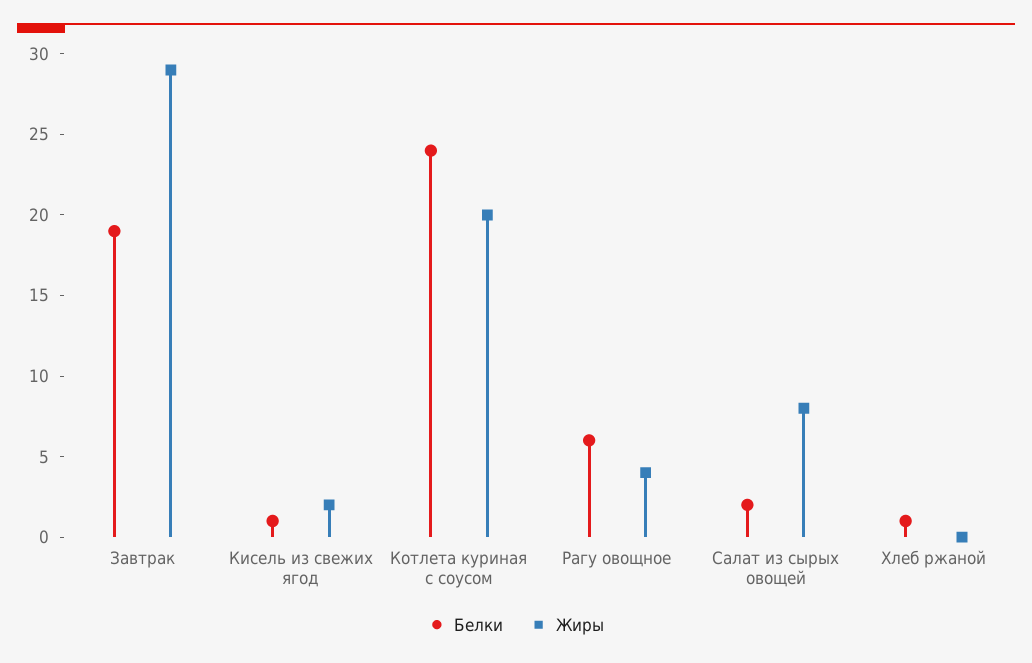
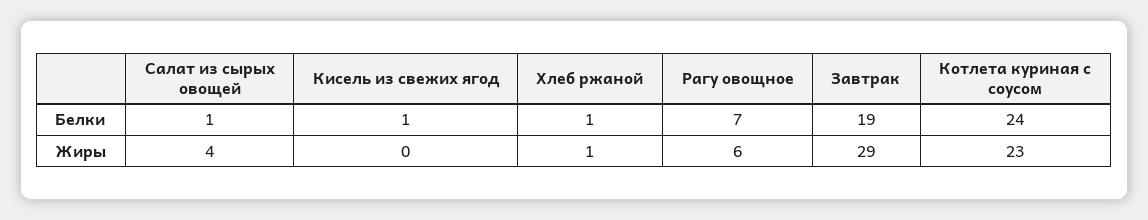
  {
    "Белки": {
      "Завтрак": 19,
      "Кисель из свежих ягод": 1,
      "Котлета куриная с соусом": 24,
-     "Рагу овощное": 6,
+     "Рагу овощное": 7,
-     "Салат из сырых овощей": 2,
+     "Салат из сырых овощей": 1,
      "Хлеб ржаной": 1
    },
    "Жиры": {
      "Завтрак": 29,
-     "Кисель из свежих ягод": 2,
+     "Кисель из свежих ягод": 0,
-     "Котлета куриная с соусом": 20,
+     "Котлета куриная с соусом": 23,
-     "Рагу овощное": 4,
+     "Рагу овощное": 6,
-     "Салат из сырых овощей": 8,
+     "Салат из сырых овощей": 4,
-     "Хлеб ржаной": 0
+     "Хлеб ржаной": 1
    }
  }

